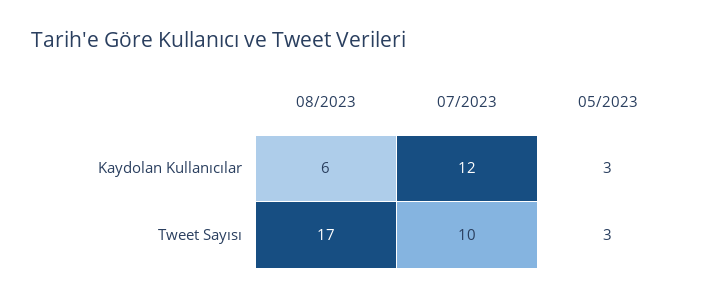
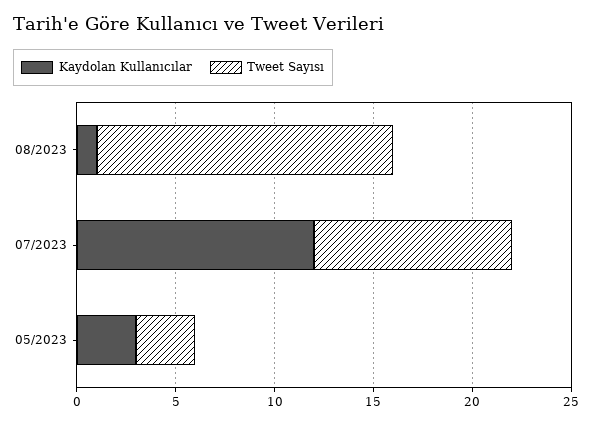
  {
    "Kaydolan Kullanıcılar": {
-     "08/2023": 6,
+     "08/2023": 1,
      "07/2023": 12,
      "05/2023": 3
    },
    "Tweet Sayısı": {
-     "08/2023": 17,
+     "08/2023": 15,
      "07/2023": 10,
      "05/2023": 3
    }
  }

